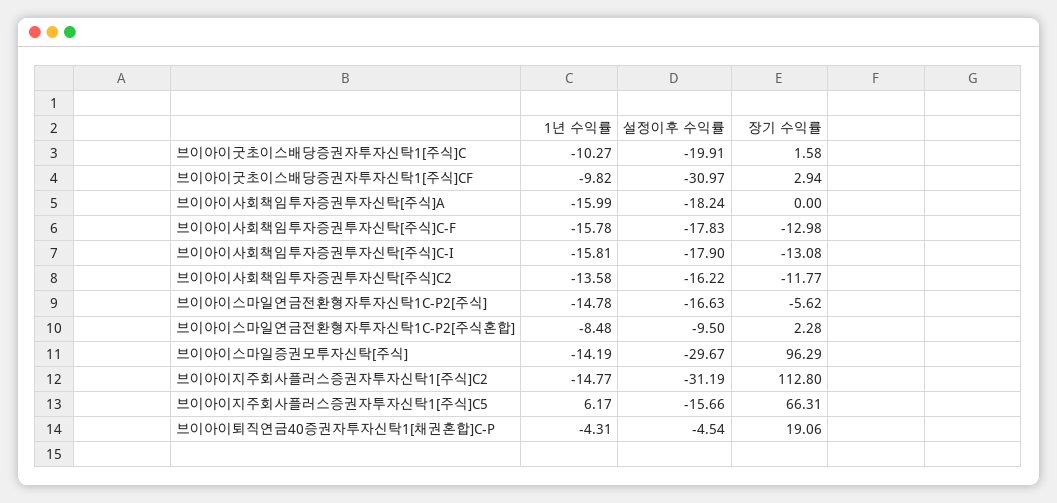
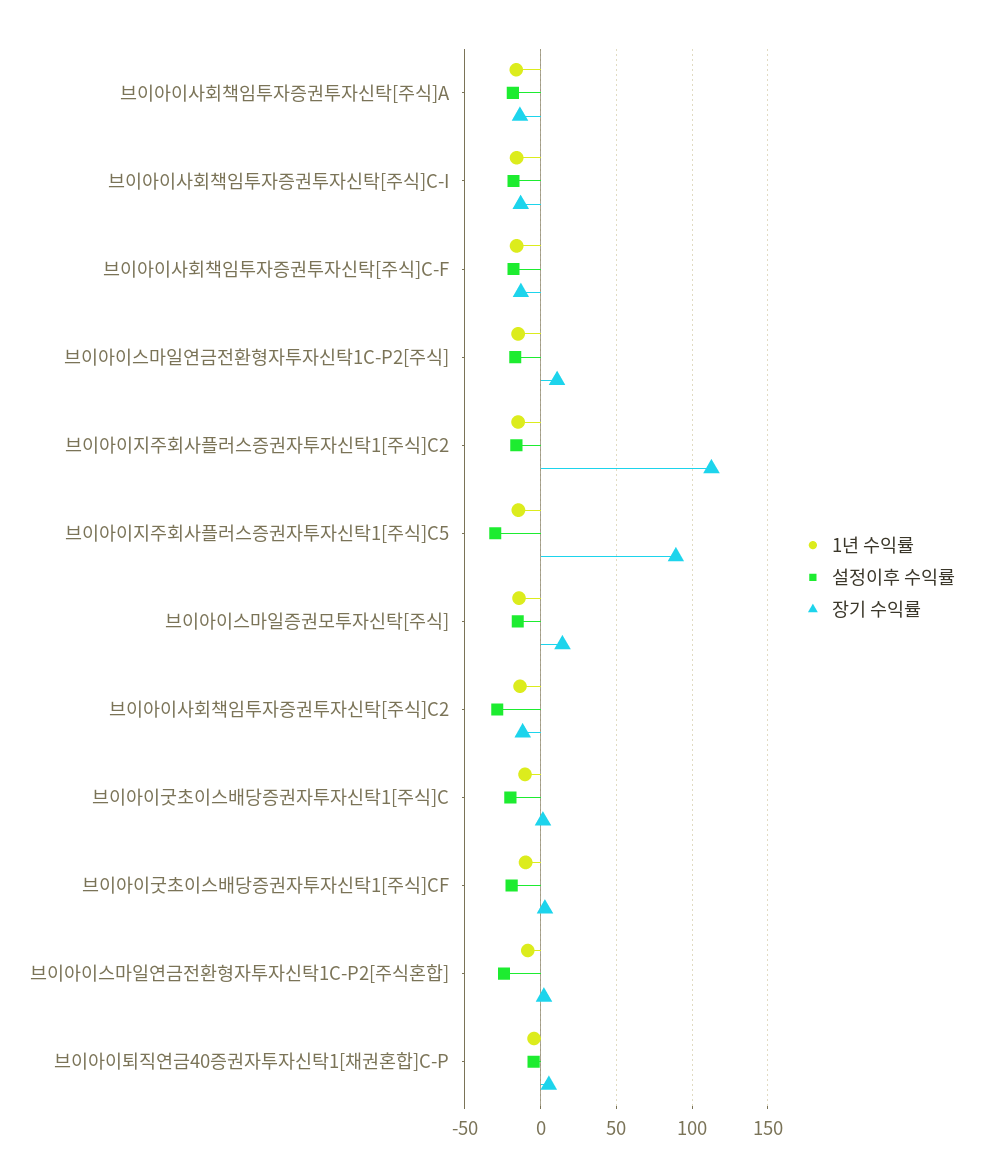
  {
    "1년 수익률": {
      "브이아이굿초이스배당증권자투자신탁1[주식]C": -10.27,
      "브이아이굿초이스배당증권자투자신탁1[주식]CF": -9.82,
      "브이아이사회책임투자증권투자신탁[주식]A": -15.99,
      "브이아이사회책임투자증권투자신탁[주식]C-F": -15.78,
      "브이아이사회책임투자증권투자신탁[주식]C-I": -15.81,
      "브이아이사회책임투자증권투자신탁[주식]C2": -13.58,
      "브이아이스마일연금전환형자투자신탁1C-P2[주식]": -14.78,
      "브이아이스마일연금전환형자투자신탁1C-P2[주식혼합]": -8.48,
      "브이아이스마일증권모투자신탁[주식]": -14.19,
      "브이아이지주회사플러스증권자투자신탁1[주식]C2": -14.77,
-     "브이아이지주회사플러스증권자투자신탁1[주식]C5": 6.17,
+     "브이아이지주회사플러스증권자투자신탁1[주식]C5": -15,
      "브이아이퇴직연금40증권자투자신탁1[채권혼합]C-P": -4.31
    },
    "설정이후 수익률": {
      "브이아이굿초이스배당증권자투자신탁1[주식]C": -19.91,
-     "브이아이굿초이스배당증권자투자신탁1[주식]CF": -30.97,
+     "브이아이굿초이스배당증권자투자신탁1[주식]CF": -20,
      "브이아이사회책임투자증권투자신탁[주식]A": -18.24,
      "브이아이사회책임투자증권투자신탁[주식]C-F": -17.83,
      "브이아이사회책임투자증권투자신탁[주식]C-I": -17.9,
-     "브이아이사회책임투자증권투자신탁[주식]C2": -16.22,
+     "브이아이사회책임투자증권투자신탁[주식]C2": -30,
      "브이아이스마일연금전환형자투자신탁1C-P2[주식]": -16.63,
-     "브이아이스마일연금전환형자투자신탁1C-P2[주식혼합]": -9.5,
+     "브이아이스마일연금전환형자투자신탁1C-P2[주식혼합]": -25,
-     "브이아이스마일증권모투자신탁[주식]": -29.67,
+     "브이아이스마일증권모투자신탁[주식]": -15,
-     "브이아이지주회사플러스증권자투자신탁1[주식]C2": -31.19,
+     "브이아이지주회사플러스증권자투자신탁1[주식]C2": -15,
-     "브이아이지주회사플러스증권자투자신탁1[주식]C5": -15.66,
+     "브이아이지주회사플러스증권자투자신탁1[주식]C5": -30,
      "브이아이퇴직연금40증권자투자신탁1[채권혼합]C-P": -4.54
    },
    "장기 수익률": {
      "브이아이굿초이스배당증권자투자신탁1[주식]C": 1.58,
      "브이아이굿초이스배당증권자투자신탁1[주식]CF": 2.94,
-     "브이아이사회책임투자증권투자신탁[주식]A": 0,
+     "브이아이사회책임투자증권투자신탁[주식]A": -15,
      "브이아이사회책임투자증권투자신탁[주식]C-F": -12.98,
      "브이아이사회책임투자증권투자신탁[주식]C-I": -13.08,
      "브이아이사회책임투자증권투자신탁[주식]C2": -11.77,
-     "브이아이스마일연금전환형자투자신탁1C-P2[주식]": -5.62,
+     "브이아이스마일연금전환형자투자신탁1C-P2[주식]": 10,
      "브이아이스마일연금전환형자투자신탁1C-P2[주식혼합]": 2.28,
-     "브이아이스마일증권모투자신탁[주식]": 96.29,
+     "브이아이스마일증권모투자신탁[주식]": 15,
      "브이아이지주회사플러스증권자투자신탁1[주식]C2": 112.8,
-     "브이아이지주회사플러스증권자투자신탁1[주식]C5": 66.31,
+     "브이아이지주회사플러스증권자투자신탁1[주식]C5": 90,
-     "브이아이퇴직연금40증권자투자신탁1[채권혼합]C-P": 19.06
+     "브이아이퇴직연금40증권자투자신탁1[채권혼합]C-P": 5
    }
  }

